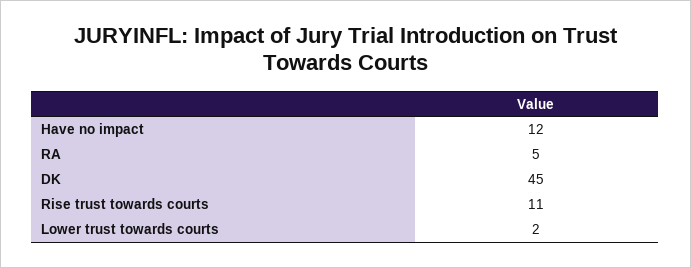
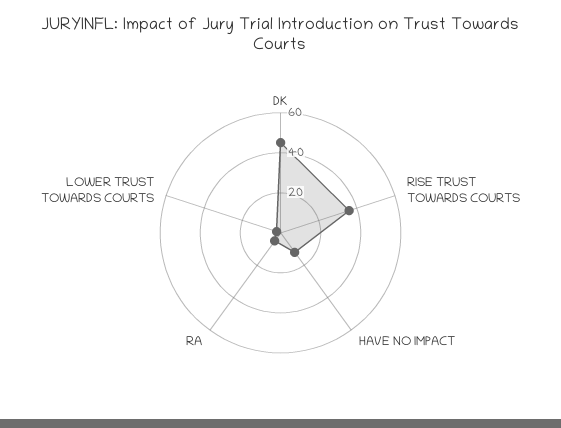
  {
    "Have no impact": 12,
    "RA": 5,
    "DK": 45,
-   "Rise trust towards courts": 11,
+   "Rise trust towards courts": 35,
    "Lower trust towards courts": 2
  }

